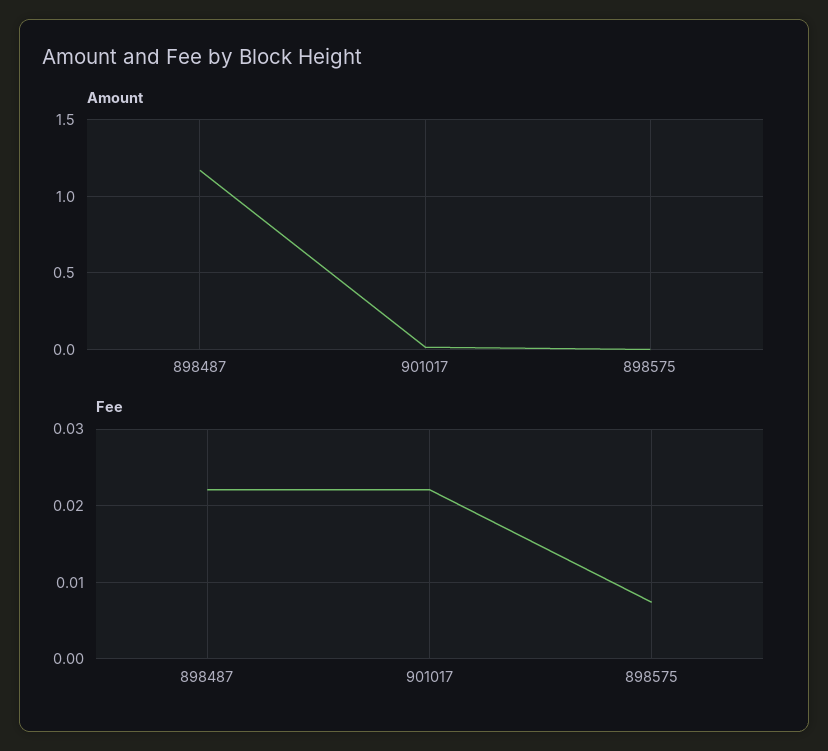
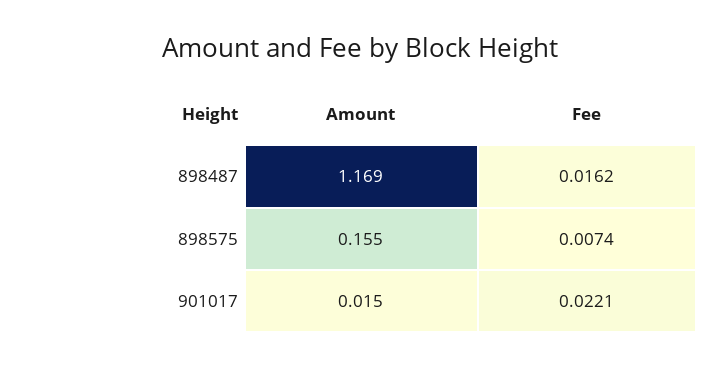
  {
    "Amount": {
      "898487": 1.169,
      "901017": 0.015,
-     "898575": 0
+     "898575": 0.155
    },
    "Fee": {
-     "898487": 0.022,
+     "898487": 0.0162,
      "901017": 0.0221,
      "898575": 0.0074
    }
  }

